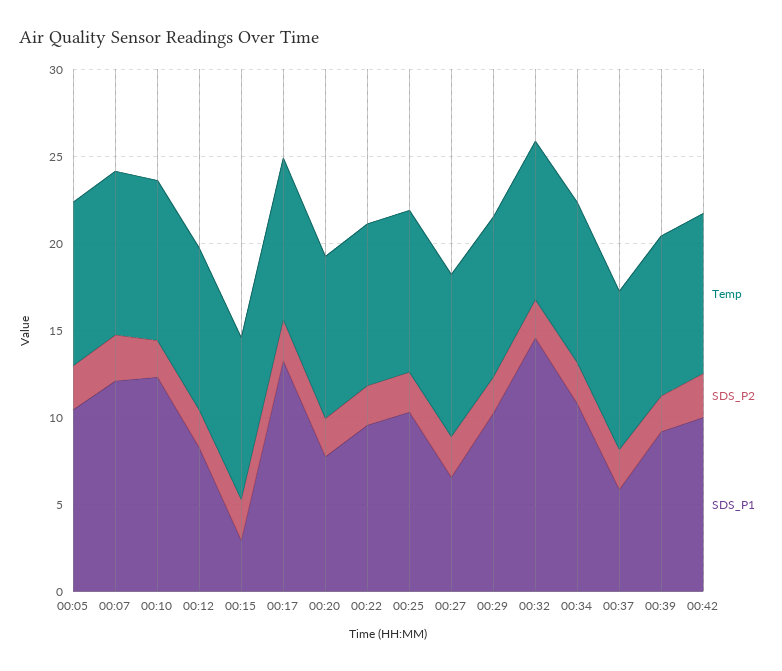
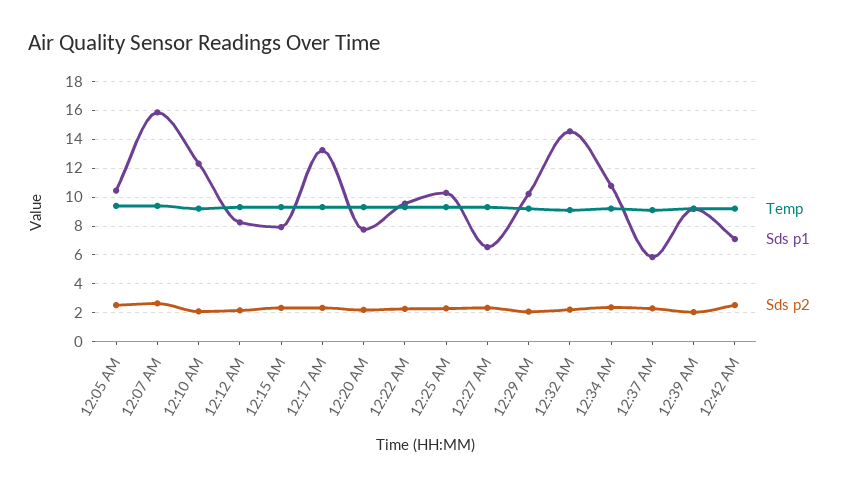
  {
    "Temp": {
      "00:05": 9.5,
      "00:07": 9.5,
      "00:10": 9,
      "00:12": 9.5,
      "00:15": 9.5,
      "00:17": 9.5,
      "00:20": 9.5,
      "00:22": 9.5,
      "00:25": 9.5,
      "00:27": 9.5,
      "00:29": 9,
      "00:32": 9,
      "00:34": 9,
      "00:37": 9,
      "00:39": 9,
      "00:42": 9
    },
    "SDS_P2": {
      "00:05": 2.5,
      "00:07": 2.5,
      "00:10": 2,
      "00:12": 2,
      "00:15": 2.5,
      "00:17": 2.5,
      "00:20": 2,
      "00:22": 2.5,
      "00:25": 2.5,
      "00:27": 2.5,
      "00:29": 2,
      "00:32": 2,
      "00:34": 2.5,
      "00:37": 2.5,
      "00:39": 2,
      "00:42": 2.5
    },
    "SDS_P1": {
      "00:05": 10.5,
-     "00:07": 12,
+     "00:07": 16,
      "00:10": 12.5,
      "00:12": 8.5,
-     "00:15": 3,
+     "00:15": 8,
      "00:17": 13.5,
      "00:20": 8,
      "00:22": 9.5,
      "00:25": 10.5,
      "00:27": 6.5,
      "00:29": 10,
      "00:32": 14.5,
      "00:34": 11,
      "00:37": 6,
      "00:39": 9,
-     "00:42": 10
+     "00:42": 7
    }
  }

